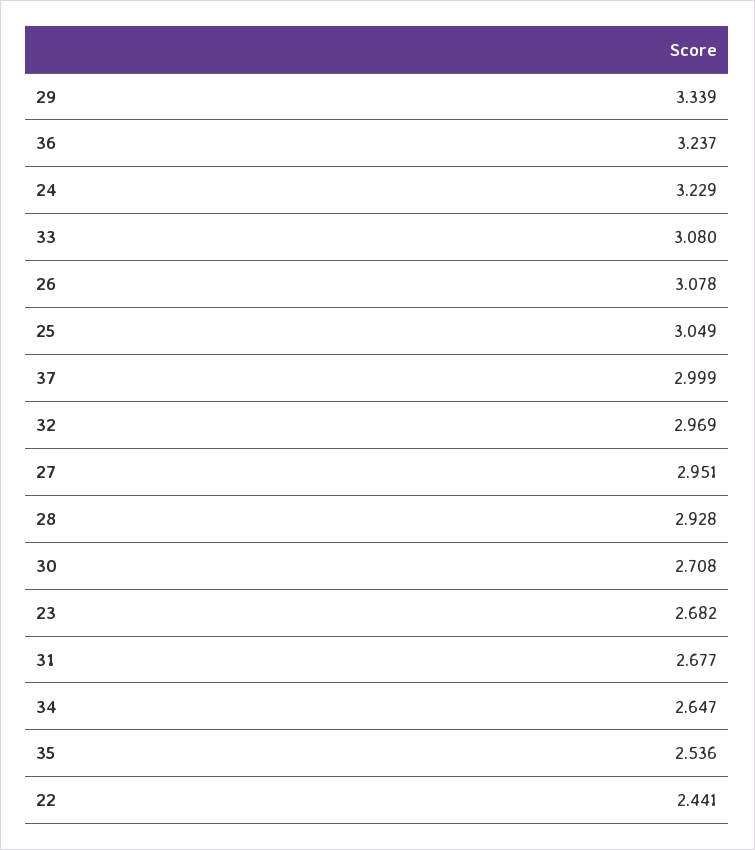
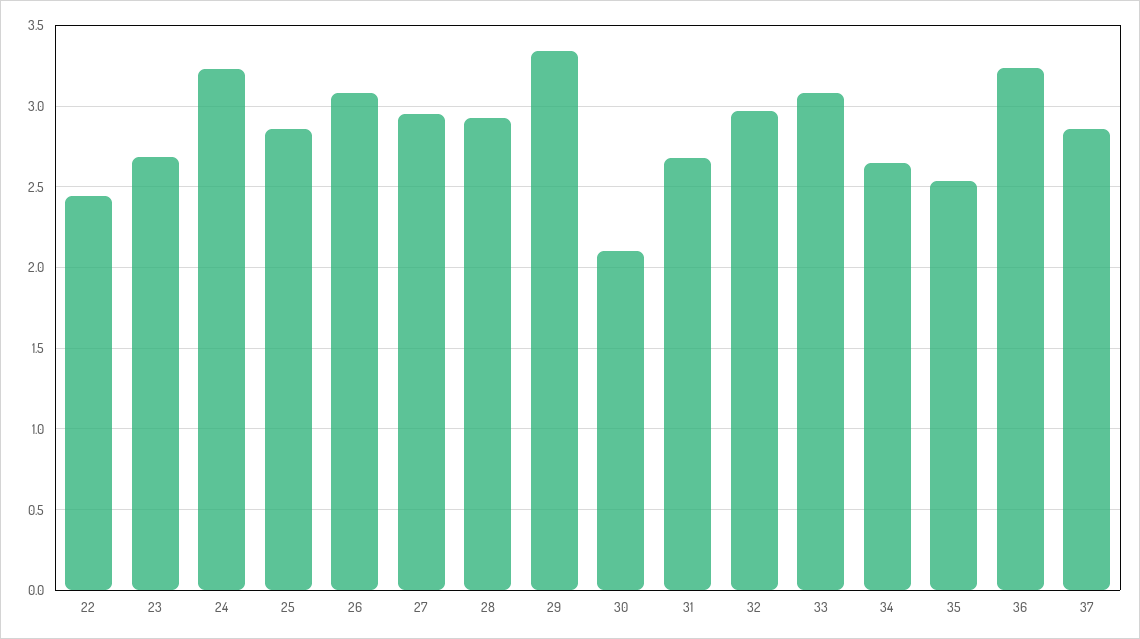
  {
    "29": 3.339,
    "36": 3.237,
    "24": 3.229,
    "33": 3.08,
    "26": 3.078,
-   "25": 3.049,
+   "25": 2.85,
-   "37": 2.999,
+   "37": 2.85,
    "32": 2.969,
    "27": 2.951,
    "28": 2.928,
-   "30": 2.708,
+   "30": 2.1,
    "23": 2.682,
    "31": 2.677,
    "34": 2.647,
    "35": 2.536,
    "22": 2.441
  }

